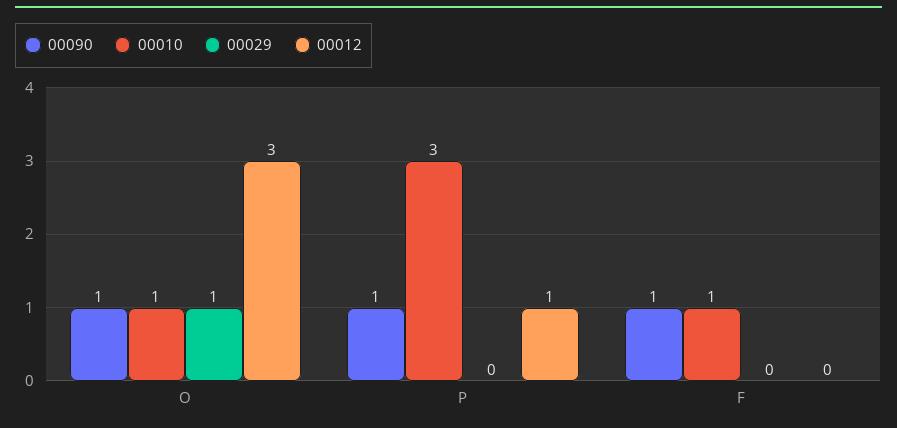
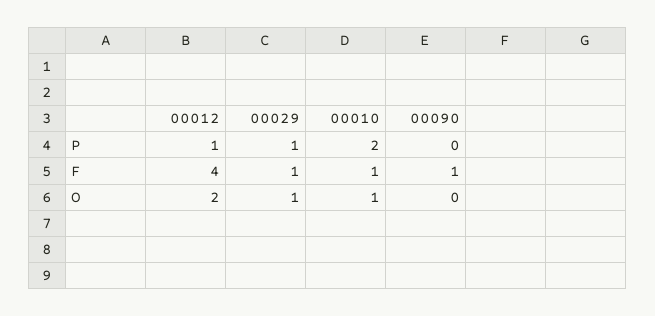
  {
    "00090": {
-     "O": 1,
+     "O": 0,
-     "P": 1,
+     "P": 0,
      "F": 1
    },
    "00010": {
      "O": 1,
-     "P": 3,
+     "P": 2,
      "F": 1
    },
    "00029": {
      "O": 1,
-     "P": 0,
+     "P": 1,
-     "F": 0
+     "F": 1
    },
    "00012": {
-     "O": 3,
+     "O": 2,
      "P": 1,
-     "F": 0
+     "F": 4
    }
  }

